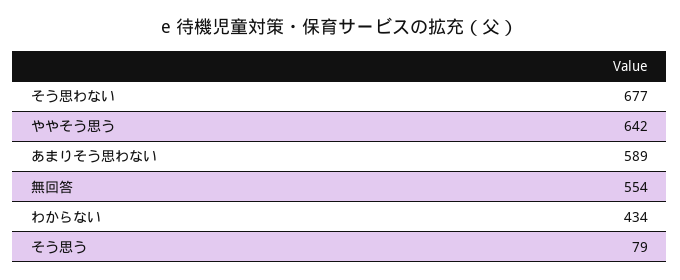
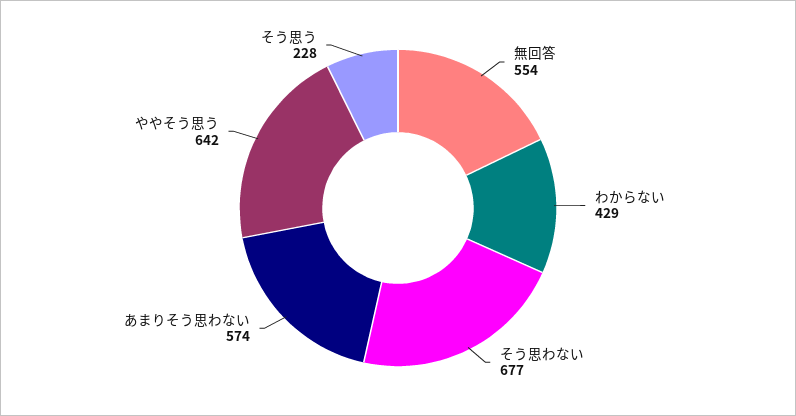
  {
    "そう思わない": 677,
    "ややそう思う": 642,
-   "あまりそう思わない": 589,
+   "あまりそう思わない": 574,
    "無回答": 554,
-   "わからない": 434,
+   "わからない": 429,
-   "そう思う": 79
+   "そう思う": 228
  }

